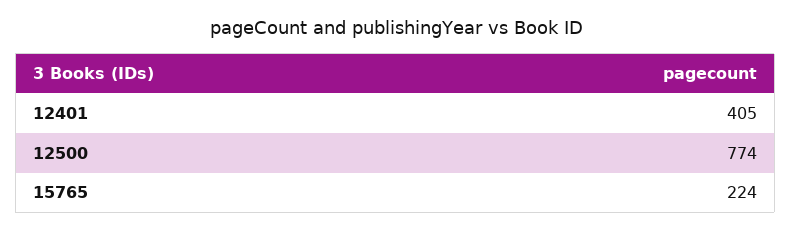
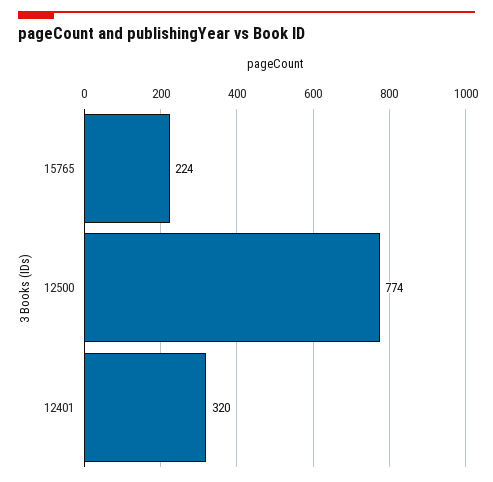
  {
-   "12401": 405,
+   "12401": 320,
    "12500": 774,
    "15765": 224
  }

